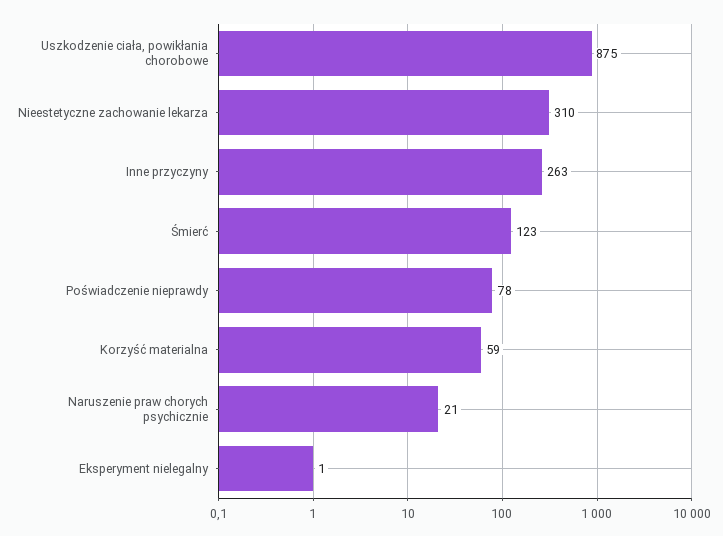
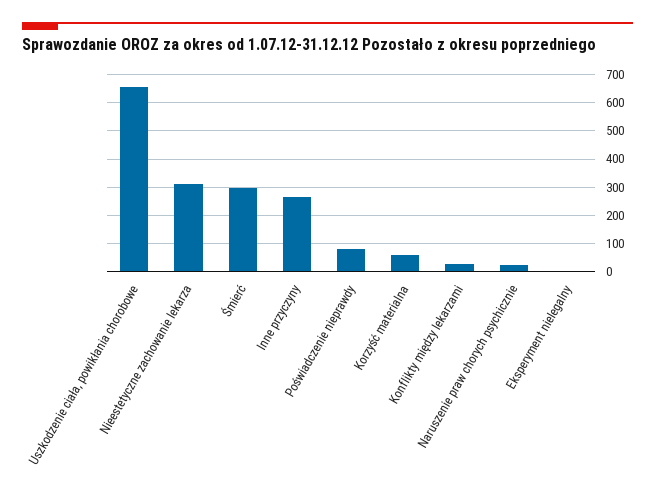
  {
-   "Uszkodzenie ciała, powikłania chorobowe": 875,
+   "Uszkodzenie ciała, powikłania chorobowe": 650,
    "Nieestetyczne zachowanie lekarza": 310,
    "Inne przyczyny": 263,
-   "Śmierć": 123,
+   "Śmierć": 300,
    "Poświadczenie nieprawdy": 78,
    "Korzyść materialna": 59,
    "Naruszenie praw chorych psychicznie": 21,
-   "Eksperyment nielegalny": 1
+   "Eksperyment nielegalny": 1,
+   "Konflikty między lekarzami": 25
  }

